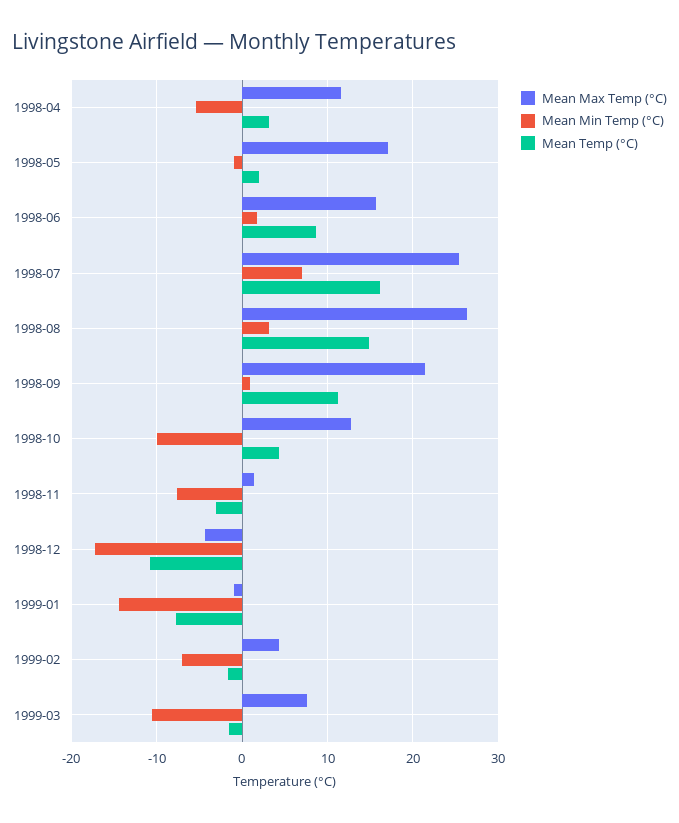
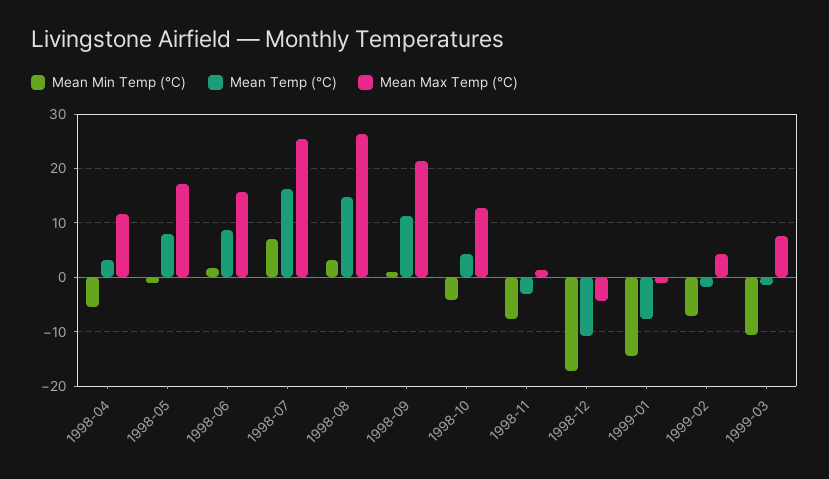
  {
    "Mean Max Temp (°C)": {
      "1998-04": 12,
      "1998-05": 17,
      "1998-06": 16,
      "1998-07": 25,
      "1998-08": 26,
      "1998-09": 21,
      "1998-10": 13,
      "1998-11": 1,
      "1998-12": -4,
      "1999-01": -1,
      "1999-02": 4,
      "1999-03": 8
    },
    "Mean Min Temp (°C)": {
      "1998-04": -5,
      "1998-05": -1,
      "1998-06": 2,
      "1998-07": 7,
      "1998-08": 3,
      "1998-09": 1,
-     "1998-10": -10,
+     "1998-10": -4,
      "1998-11": -8,
      "1998-12": -17,
      "1999-01": -14,
      "1999-02": -7,
      "1999-03": -11
    },
    "Mean Temp (°C)": {
      "1998-04": 3,
-     "1998-05": 2,
+     "1998-05": 8,
      "1998-06": 9,
      "1998-07": 16,
      "1998-08": 15,
      "1998-09": 11,
      "1998-10": 4,
      "1998-11": -3,
      "1998-12": -11,
      "1999-01": -8,
      "1999-02": -2,
      "1999-03": -2
    }
  }

